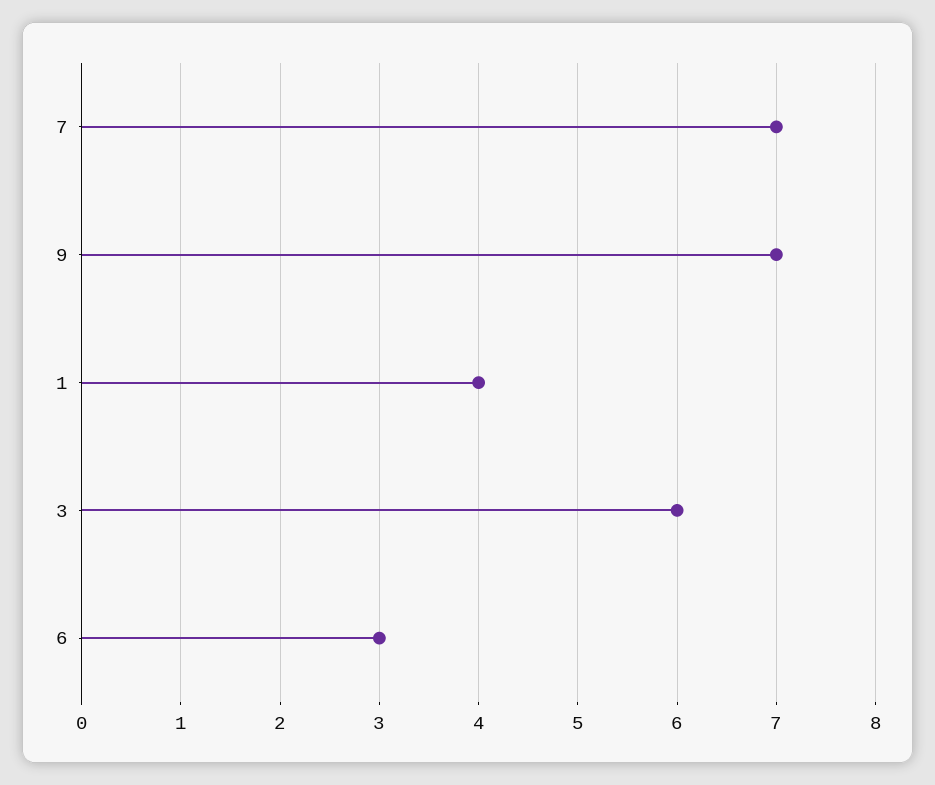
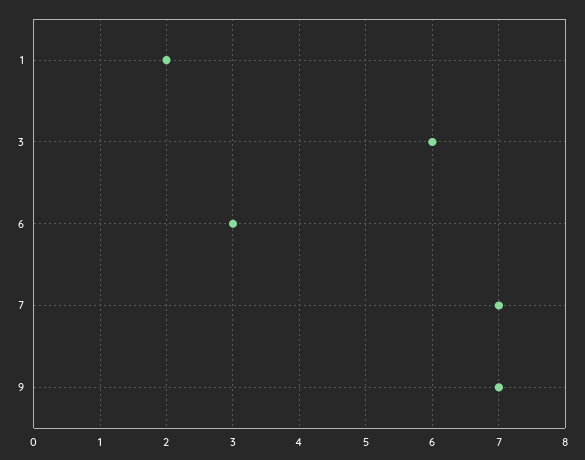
  {
    "7": 7,
    "9": 7,
-   "1": 4,
+   "1": 2,
    "3": 6,
    "6": 3
  }

